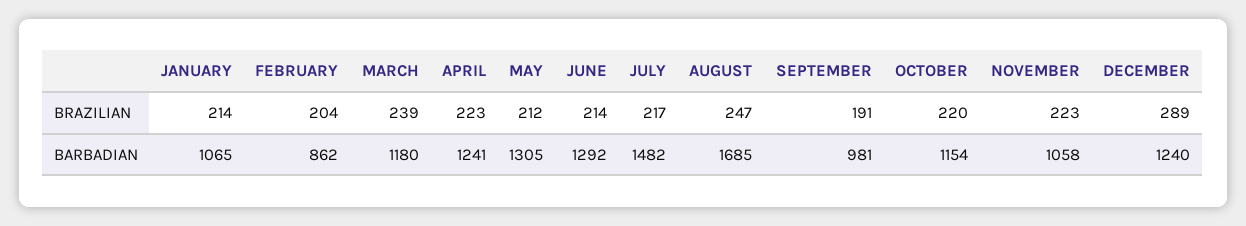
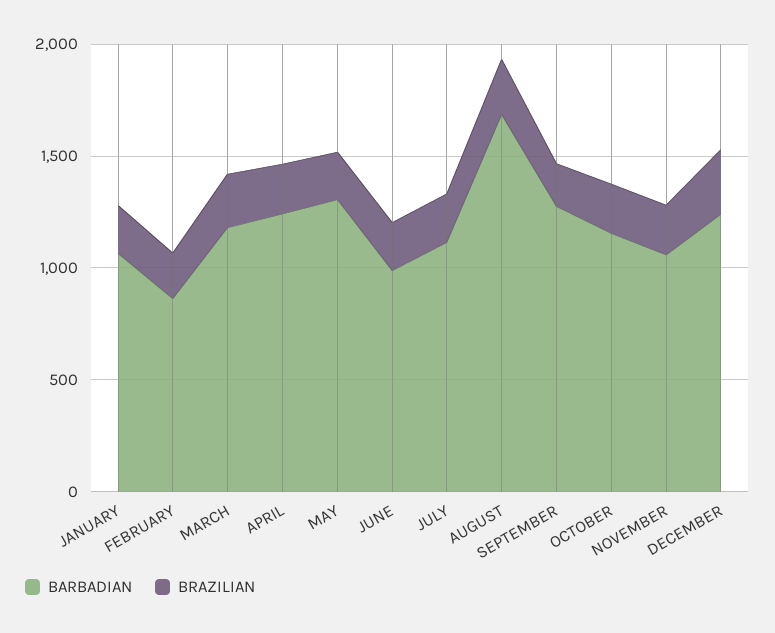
  {
    "BRAZILIAN": {
      "JANUARY": 214,
      "FEBRUARY": 204,
      "MARCH": 239,
      "APRIL": 223,
      "MAY": 212,
      "JUNE": 214,
      "JULY": 217,
      "AUGUST": 247,
      "SEPTEMBER": 191,
      "OCTOBER": 220,
      "NOVEMBER": 223,
      "DECEMBER": 289
    },
    "BARBADIAN": {
      "JANUARY": 1065,
      "FEBRUARY": 862,
      "MARCH": 1180,
      "APRIL": 1241,
      "MAY": 1305,
-     "JUNE": 1292,
+     "JUNE": 1000,
-     "JULY": 1482,
+     "JULY": 1100,
      "AUGUST": 1685,
-     "SEPTEMBER": 981,
+     "SEPTEMBER": 1300,
      "OCTOBER": 1154,
      "NOVEMBER": 1058,
      "DECEMBER": 1240
    }
  }

